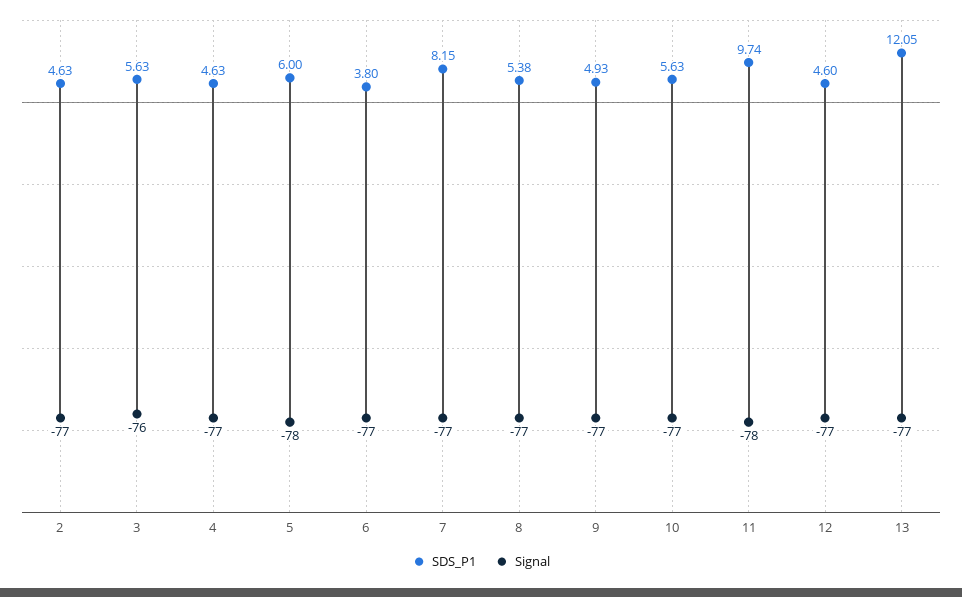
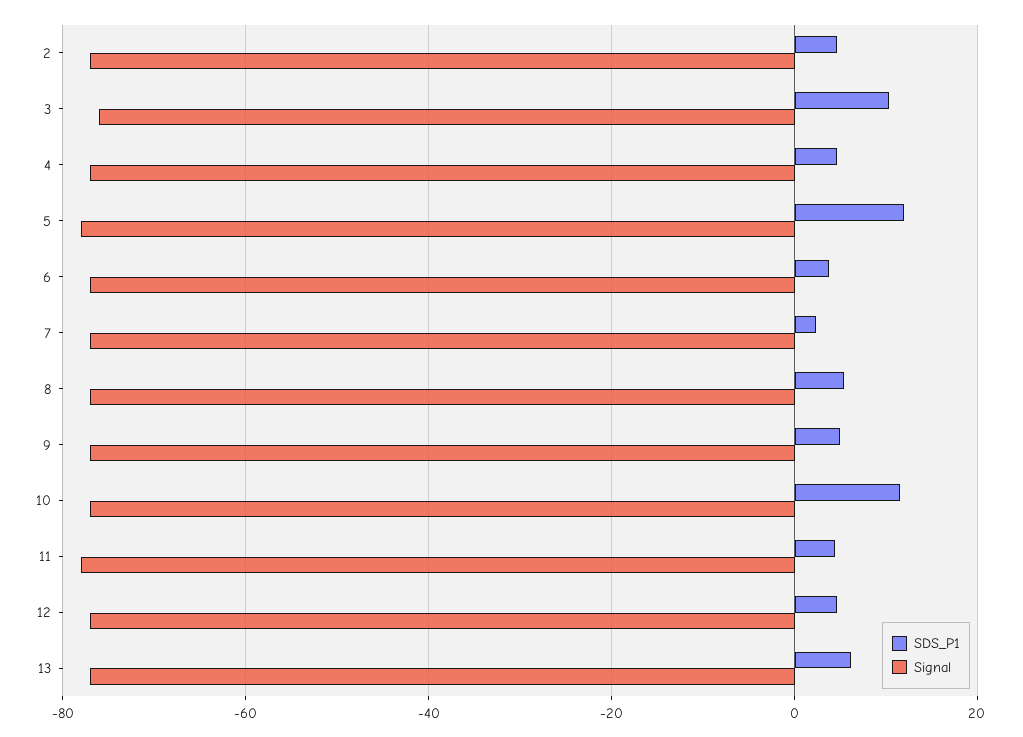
  {
    "SDS_P1": {
      "2": 4.63,
-     "3": 5.63,
+     "3": 10,
      "4": 4.63,
-     "5": 6,
+     "5": 12,
      "6": 3.8,
-     "7": 8.15,
+     "7": 2,
      "8": 5.38,
      "9": 4.93,
-     "10": 5.63,
+     "10": 12,
-     "11": 9.74,
+     "11": 4,
      "12": 4.6,
-     "13": 12.05
+     "13": 6
    },
    "Signal": {
      "2": -77,
      "3": -76,
      "4": -77,
      "5": -78,
      "6": -77,
      "7": -77,
      "8": -77,
      "9": -77,
      "10": -77,
      "11": -78,
      "12": -77,
      "13": -77
    }
  }

